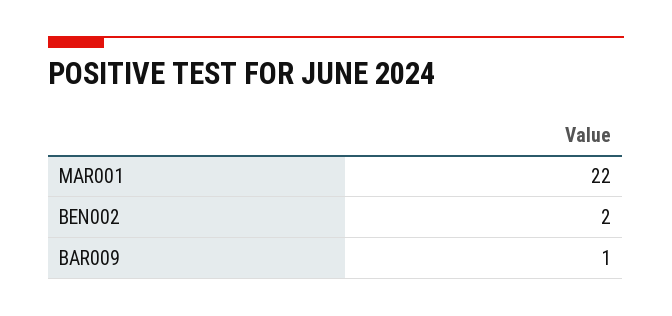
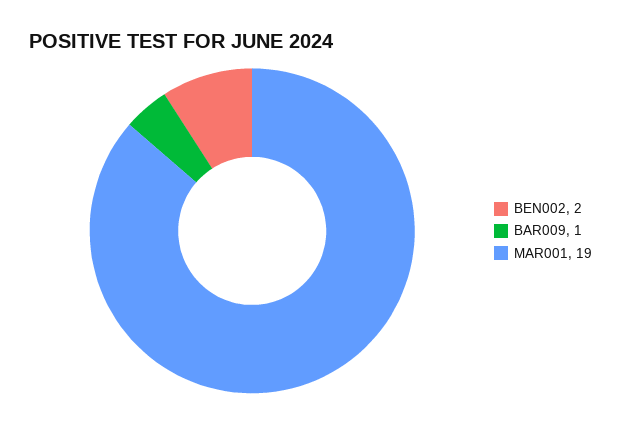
  {
-   "MAR001": 22,
+   "MAR001": 19,
    "BEN002": 2,
    "BAR009": 1
  }

